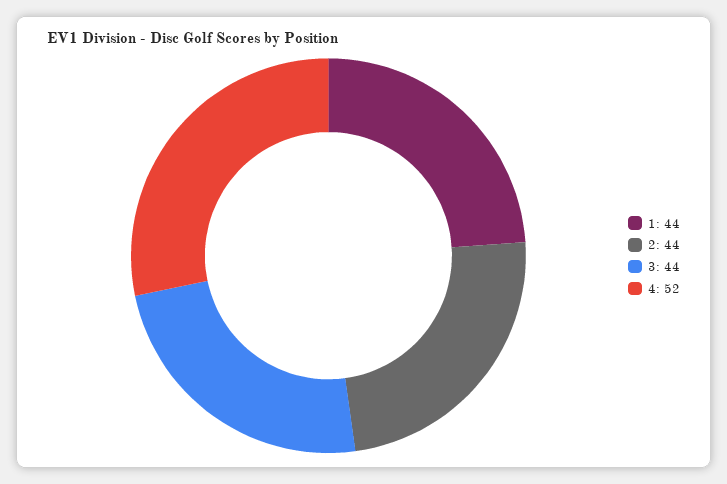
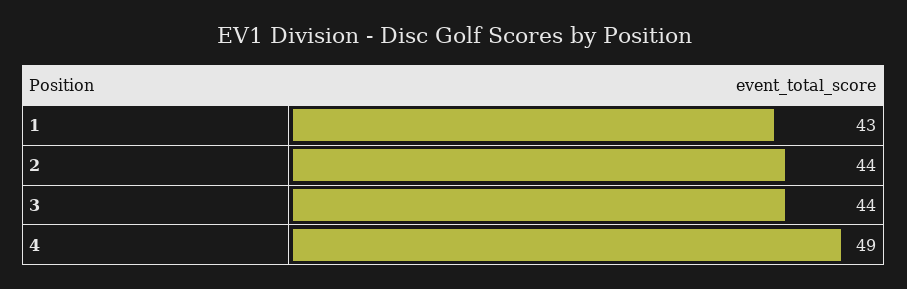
  {
-   "1": 44,
+   "1": 43,
    "2": 44,
    "3": 44,
-   "4": 52
+   "4": 49
  }

